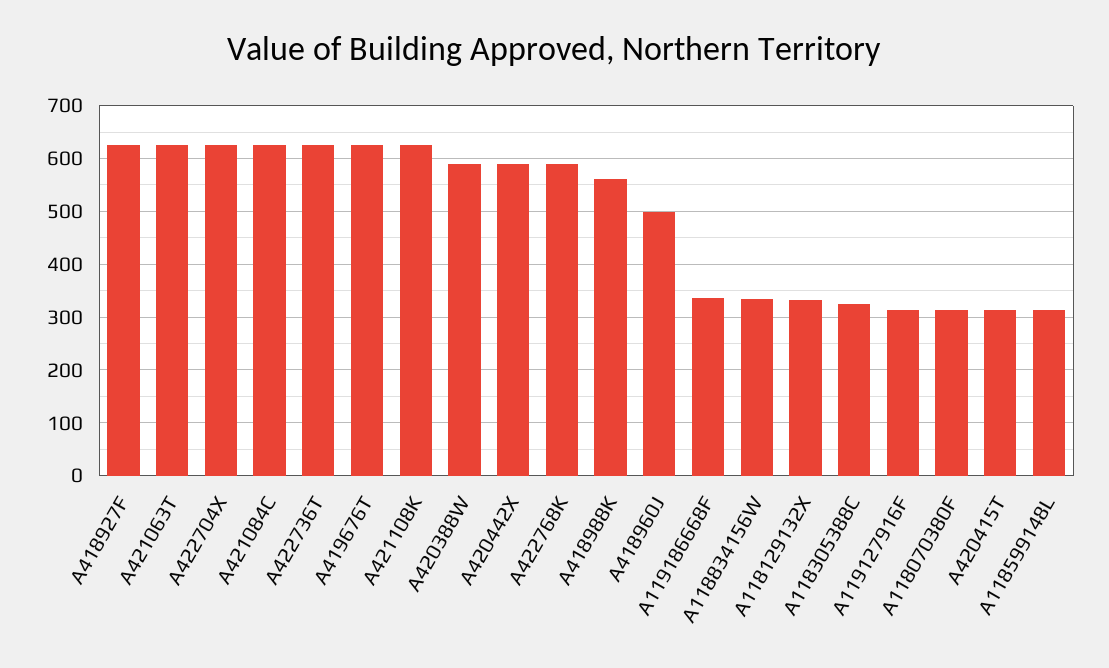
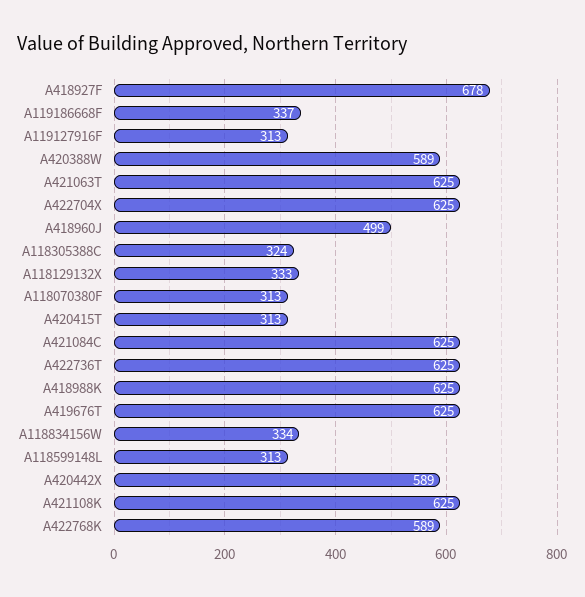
  {
-   "A418927F": 620,
+   "A418927F": 678,
    "A421063T": 625,
    "A422704X": 625,
    "A421084C": 625,
    "A422736T": 625,
    "A419676T": 625,
    "A421108K": 625,
    "A420388W": 589,
    "A420442X": 589,
    "A422768K": 589,
-   "A418988K": 560,
+   "A418988K": 625,
    "A418960J": 499,
    "A119186668F": 337,
    "A118834156W": 334,
    "A118129132X": 333,
    "A118305388C": 324,
    "A119127916F": 313,
    "A118070380F": 313,
    "A420415T": 313,
    "A118599148L": 313
  }

